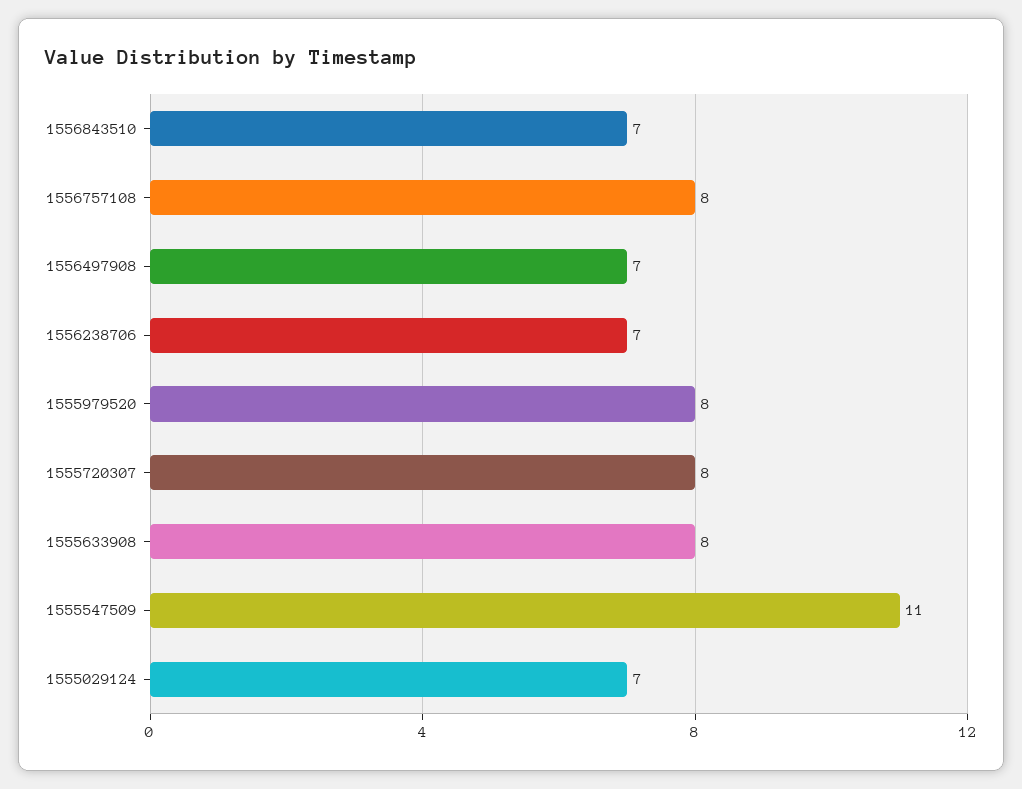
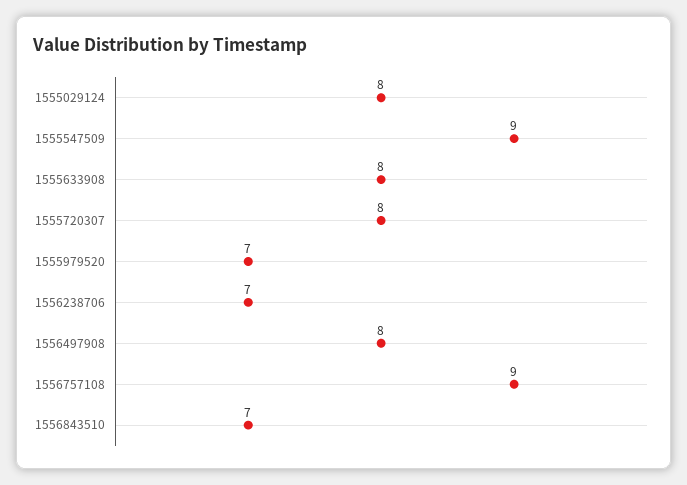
  {
    "1556843510": 7,
-   "1556757108": 8,
+   "1556757108": 9,
-   "1556497908": 7,
+   "1556497908": 8,
    "1556238706": 7,
-   "1555979520": 8,
+   "1555979520": 7,
    "1555720307": 8,
    "1555633908": 8,
-   "1555547509": 11,
+   "1555547509": 9,
-   "1555029124": 7
+   "1555029124": 8
  }

